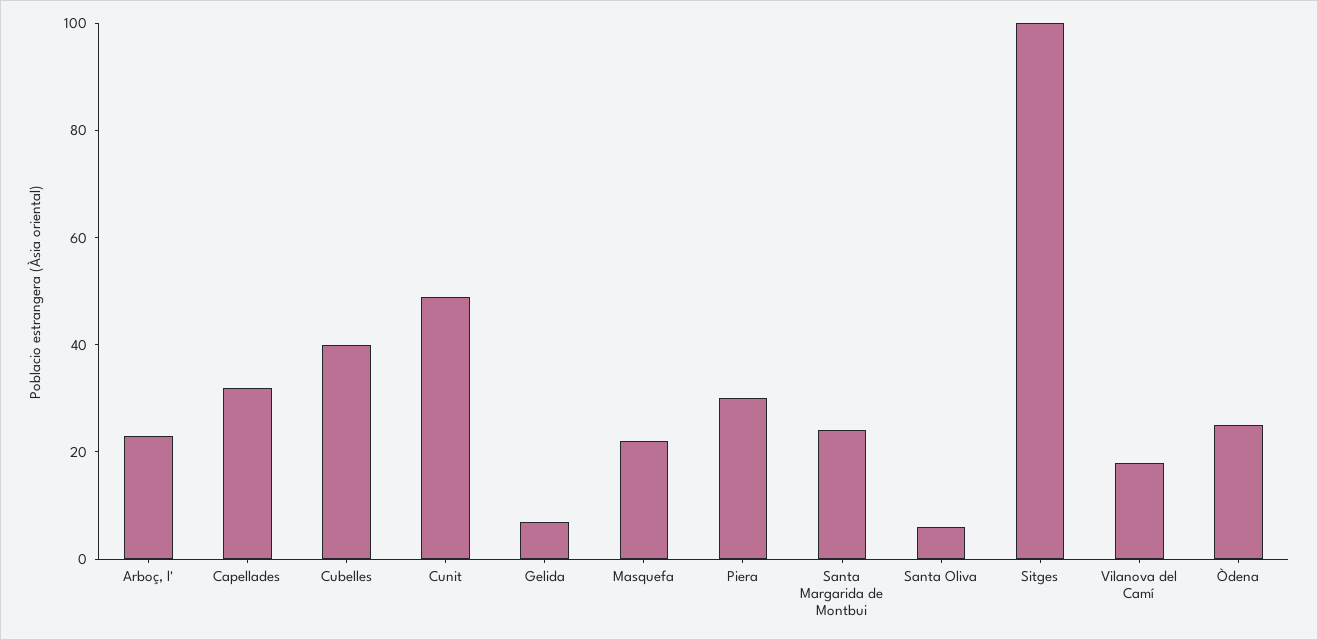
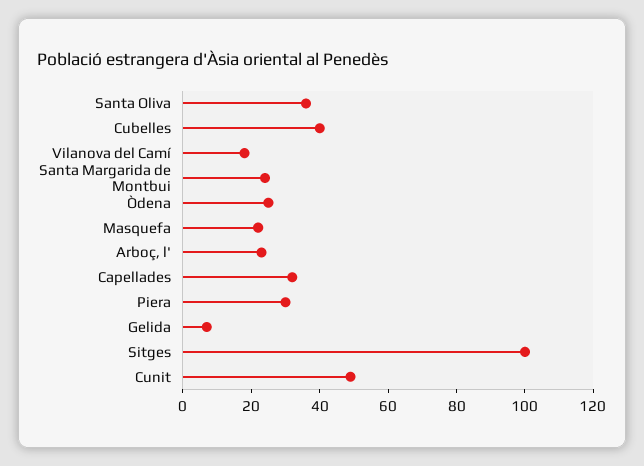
  {
    "Arboç, l'": 25,
    "Capellades": 30,
    "Cubelles": 40,
    "Cunit": 50,
    "Gelida": 5,
    "Masquefa": 20,
    "Piera": 30,
    "Santa Margarida de Montbui": 25,
-   "Santa Oliva": 5,
+   "Santa Oliva": 35,
    "Sitges": 100,
    "Vilanova del Camí": 20,
    "Òdena": 25
  }

